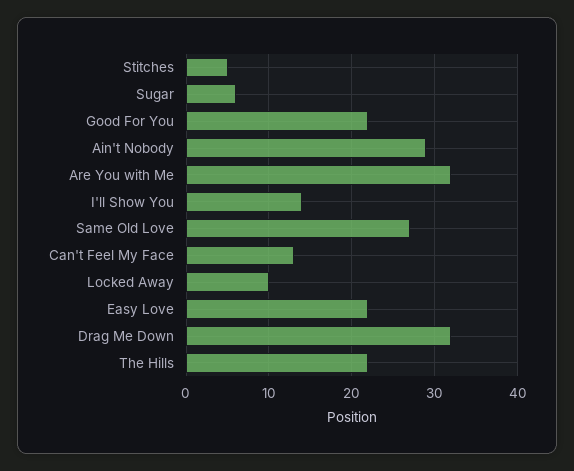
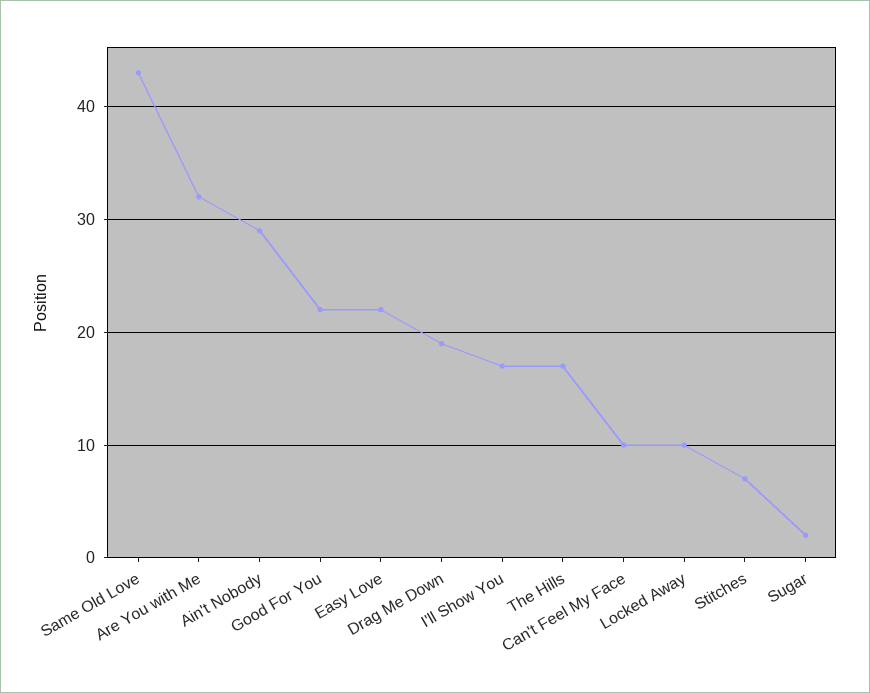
  {
-   "Stitches": 5,
+   "Stitches": 7,
-   "Sugar": 6,
+   "Sugar": 2,
    "Good For You": 22,
    "Ain't Nobody": 29,
    "Are You with Me": 32,
-   "I'll Show You": 14,
+   "I'll Show You": 17,
-   "Same Old Love": 27,
+   "Same Old Love": 43,
-   "Can't Feel My Face": 13,
+   "Can't Feel My Face": 10,
    "Locked Away": 10,
    "Easy Love": 22,
-   "Drag Me Down": 32,
+   "Drag Me Down": 19,
-   "The Hills": 22
+   "The Hills": 17
  }

